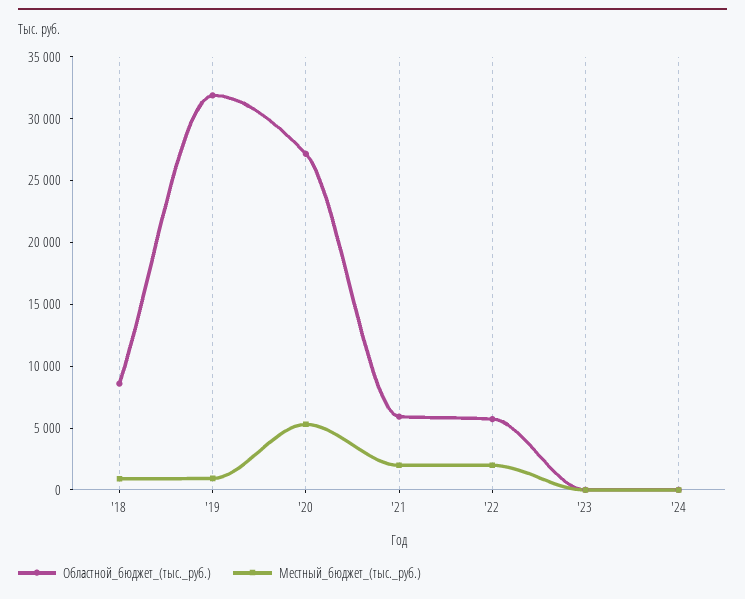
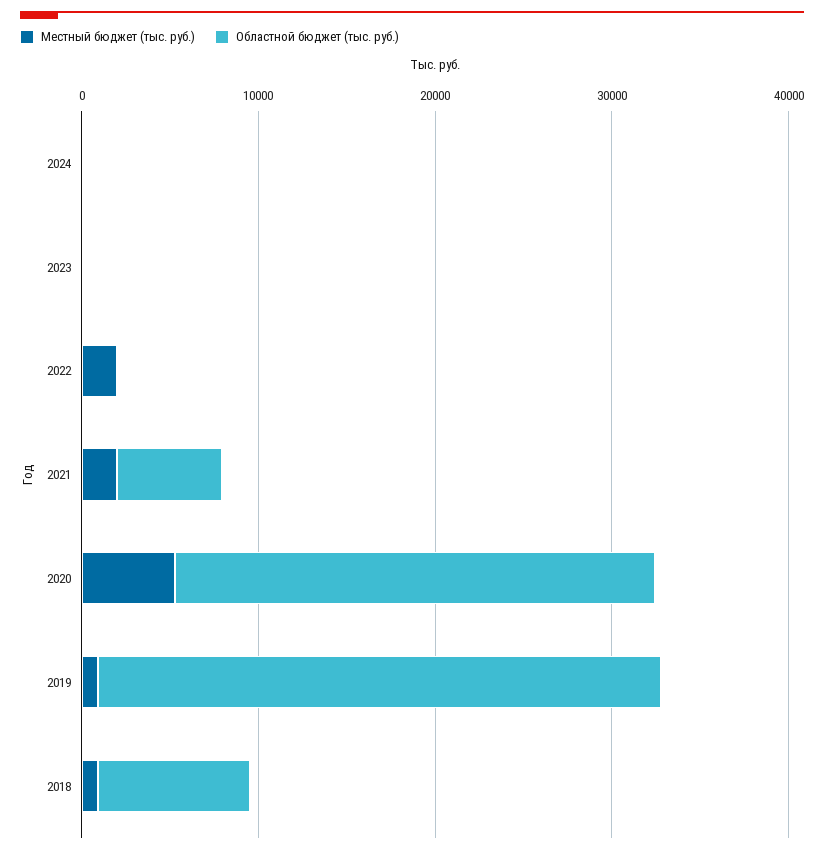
  {
    "Областной_бюджет_(тыс._руб.)": {
      "'18": 9000,
      "'19": 32000,
      "'20": 27000,
      "'21": 6000,
-     "'22": 6000,
+     "'22": 0,
      "'23": 0,
      "'24": 0
    },
    "Местный_бюджет_(тыс._руб.)": {
      "'18": 1000,
      "'19": 1000,
      "'20": 5000,
      "'21": 2000,
      "'22": 2000,
      "'23": 0,
      "'24": 0
    }
  }

